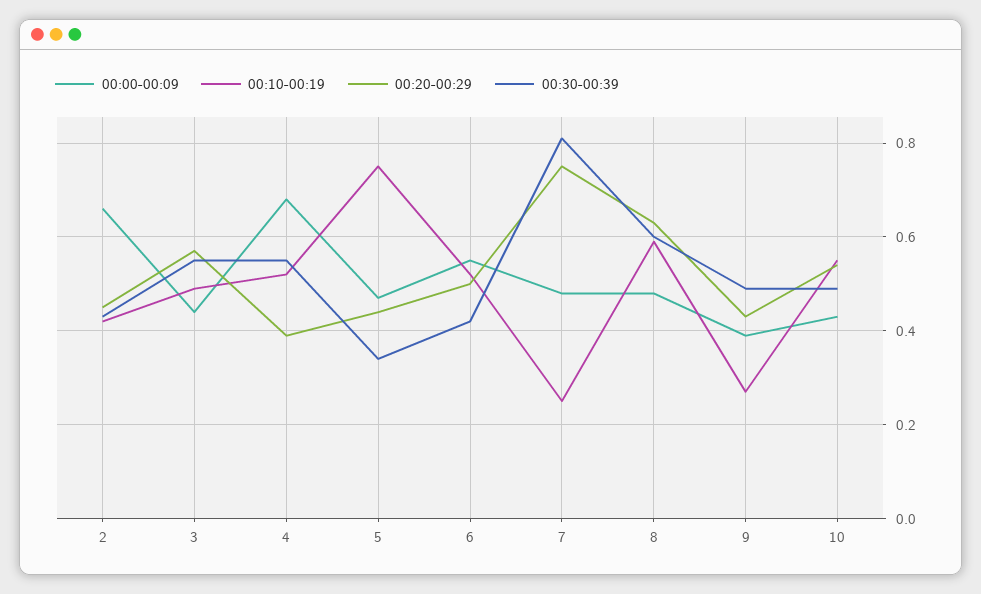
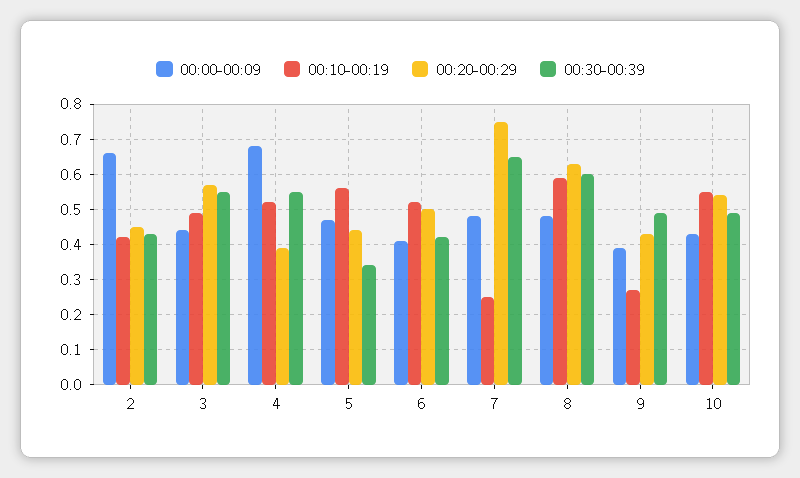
  {
    "00:00-00:09": {
      "2": 0.65,
      "3": 0.45,
      "4": 0.7,
      "5": 0.45,
-     "6": 0.55,
+     "6": 0.4,
      "7": 0.5,
      "8": 0.5,
      "9": 0.4,
      "10": 0.45
    },
    "00:10-00:19": {
      "2": 0.4,
      "3": 0.5,
      "4": 0.5,
-     "5": 0.75,
+     "5": 0.55,
      "6": 0.5,
      "7": 0.25,
      "8": 0.6,
      "9": 0.25,
      "10": 0.55
    },
    "00:20-00:29": {
      "2": 0.45,
      "3": 0.55,
      "4": 0.4,
      "5": 0.45,
      "6": 0.5,
      "7": 0.75,
      "8": 0.65,
      "9": 0.45,
      "10": 0.55
    },
    "00:30-00:39": {
      "2": 0.45,
      "3": 0.55,
      "4": 0.55,
      "5": 0.35,
      "6": 0.4,
-     "7": 0.8,
+     "7": 0.65,
      "8": 0.6,
      "9": 0.5,
      "10": 0.5
    }
  }

